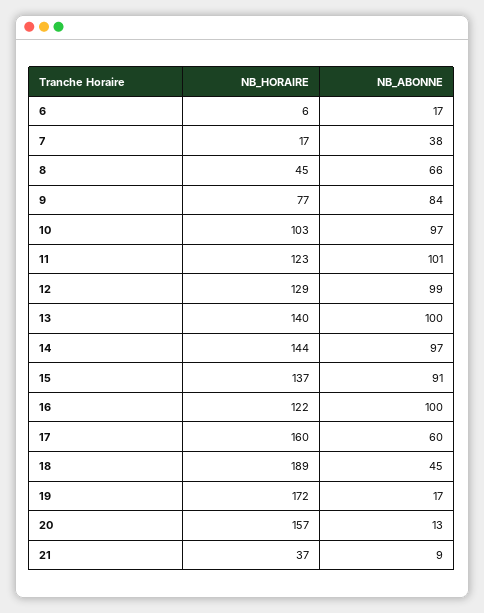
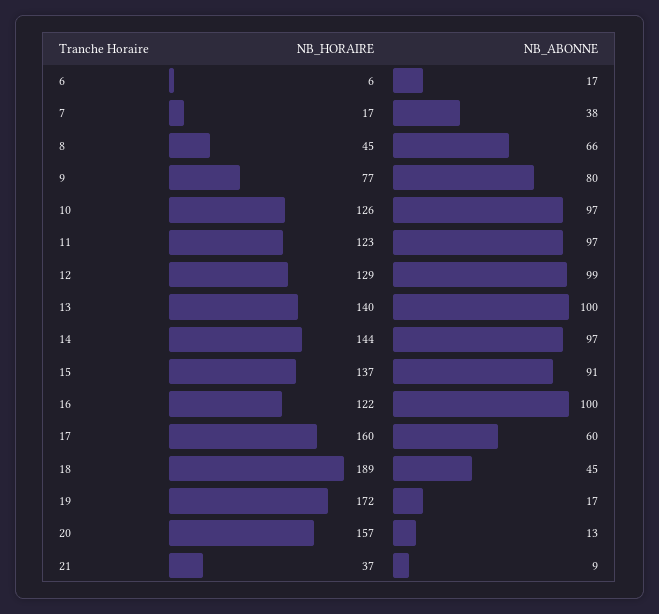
  {
    "NB_HORAIRE": {
      "6": 6,
      "7": 17,
      "8": 45,
      "9": 77,
-     "10": 103,
+     "10": 126,
      "11": 123,
      "12": 129,
      "13": 140,
      "14": 144,
      "15": 137,
      "16": 122,
      "17": 160,
      "18": 189,
      "19": 172,
      "20": 157,
      "21": 37
    },
    "NB_ABONNE": {
      "6": 17,
      "7": 38,
      "8": 66,
-     "9": 84,
+     "9": 80,
      "10": 97,
-     "11": 101,
+     "11": 97,
      "12": 99,
      "13": 100,
      "14": 97,
      "15": 91,
      "16": 100,
      "17": 60,
      "18": 45,
      "19": 17,
      "20": 13,
      "21": 9
    }
  }

